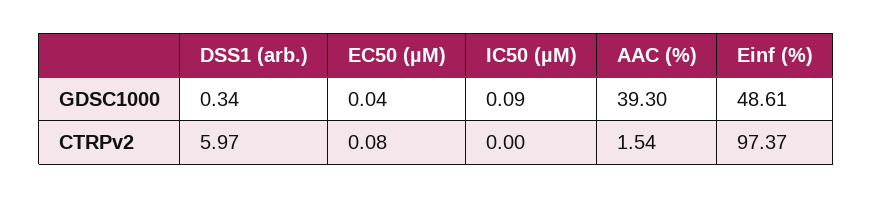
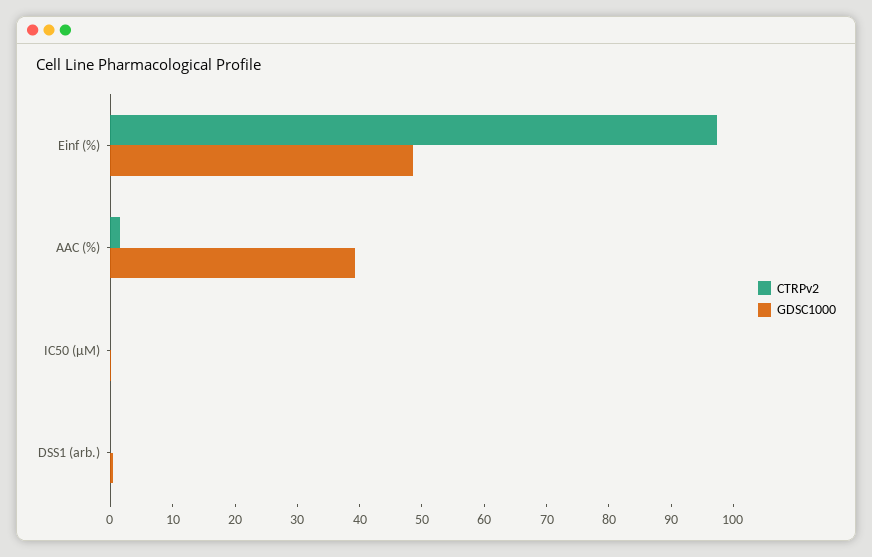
  {
    "GDSC1000": {
      "DSS1 (arb.)": 0.34,
-     "EC50 (µM)": 0.04,
      "IC50 (µM)": 0.09,
      "AAC (%)": 39.3,
      "Einf (%)": 48.61
    },
    "CTRPv2": {
-     "DSS1 (arb.)": 5.97,
+     "DSS1 (arb.)": 0,
-     "EC50 (µM)": 0.08,
      "IC50 (µM)": 0,
      "AAC (%)": 1.54,
      "Einf (%)": 97.37
    }
  }

